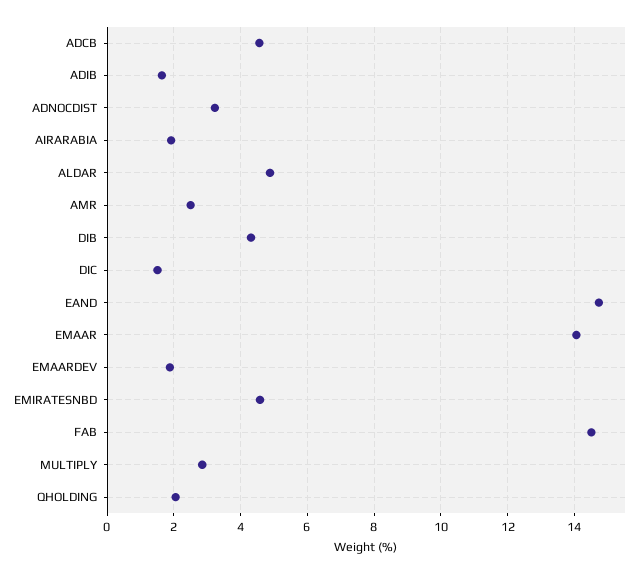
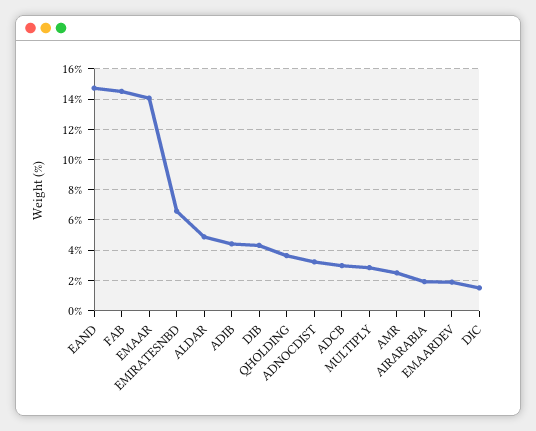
  {
-   "ADCB": 4.6,
+   "ADCB": 3,
-   "ADIB": 1.6,
+   "ADIB": 4.5,
    "ADNOCDIST": 3.2,
    "AIRARABIA": 2,
    "ALDAR": 4.8,
    "AMR": 2.6,
    "DIB": 4.4,
    "DIC": 1.6,
    "EAND": 14.8,
    "EMAAR": 14,
    "EMAARDEV": 1.8,
-   "EMIRATESNBD": 4.6,
+   "EMIRATESNBD": 6.5,
    "FAB": 14.6,
    "MULTIPLY": 2.8,
-   "QHOLDING": 2
+   "QHOLDING": 3.5
  }

